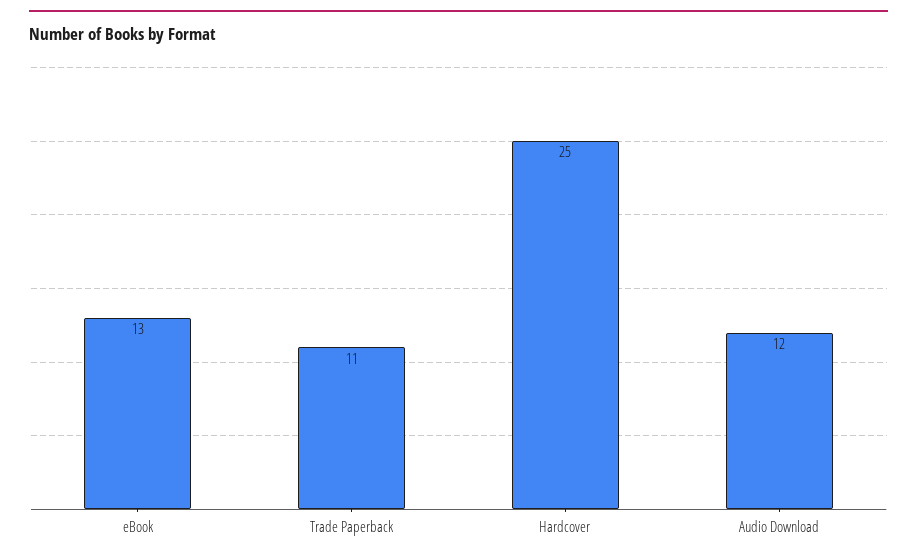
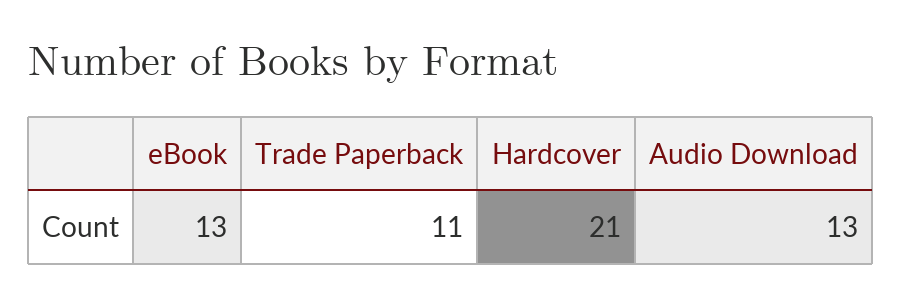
  {
    "eBook": 13,
    "Trade Paperback": 11,
-   "Hardcover": 25,
+   "Hardcover": 21,
-   "Audio Download": 12
+   "Audio Download": 13
  }

